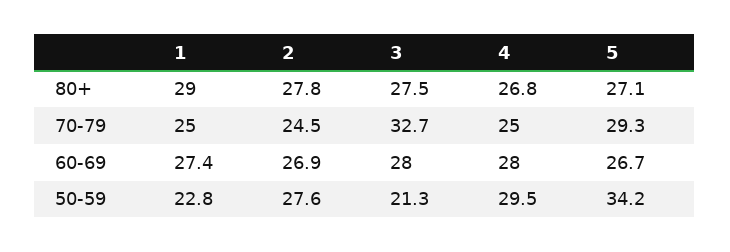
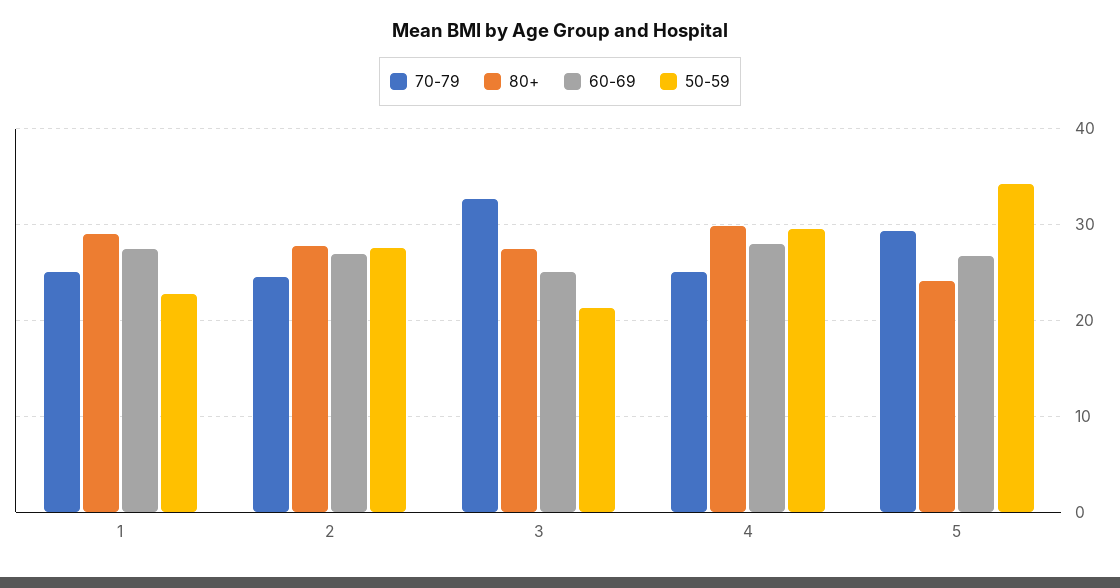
  {
    "80+": {
      "1": 29,
      "2": 27.8,
      "3": 27.5,
-     "4": 26.8,
+     "4": 30,
-     "5": 27.1
+     "5": 24
    },
    "70-79": {
      "1": 25,
      "2": 24.5,
      "3": 32.7,
      "4": 25,
      "5": 29.3
    },
    "60-69": {
      "1": 27.4,
      "2": 26.9,
-     "3": 28,
+     "3": 25,
      "4": 28,
      "5": 26.7
    },
    "50-59": {
      "1": 22.8,
      "2": 27.6,
      "3": 21.3,
      "4": 29.5,
      "5": 34.2
    }
  }

